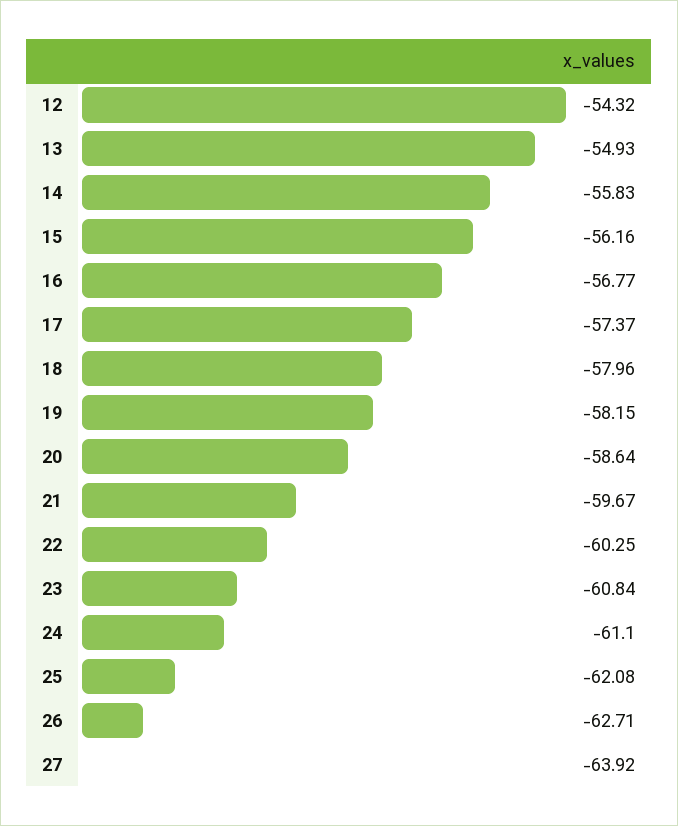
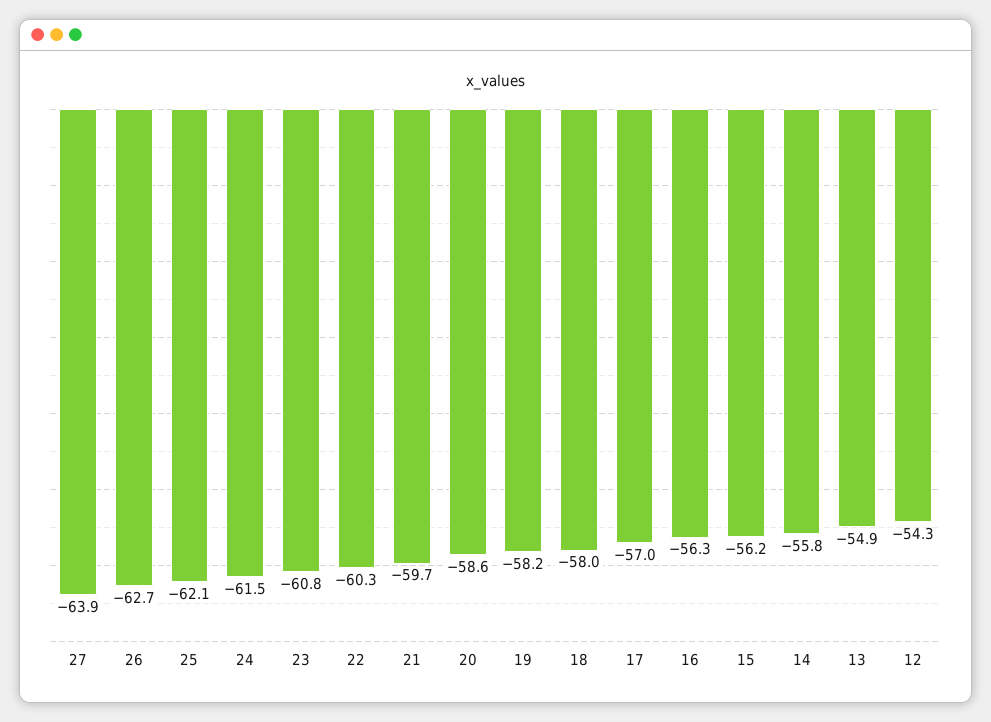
  {
    "12": -54.32,
    "13": -54.93,
    "14": -55.83,
    "15": -56.16,
-   "16": -56.77,
+   "16": -56.3,
-   "17": -57.37,
+   "17": -57,
    "18": -57.96,
    "19": -58.15,
    "20": -58.64,
    "21": -59.67,
    "22": -60.25,
    "23": -60.84,
-   "24": -61.1,
+   "24": -61.5,
    "25": -62.08,
    "26": -62.71,
    "27": -63.92
  }

